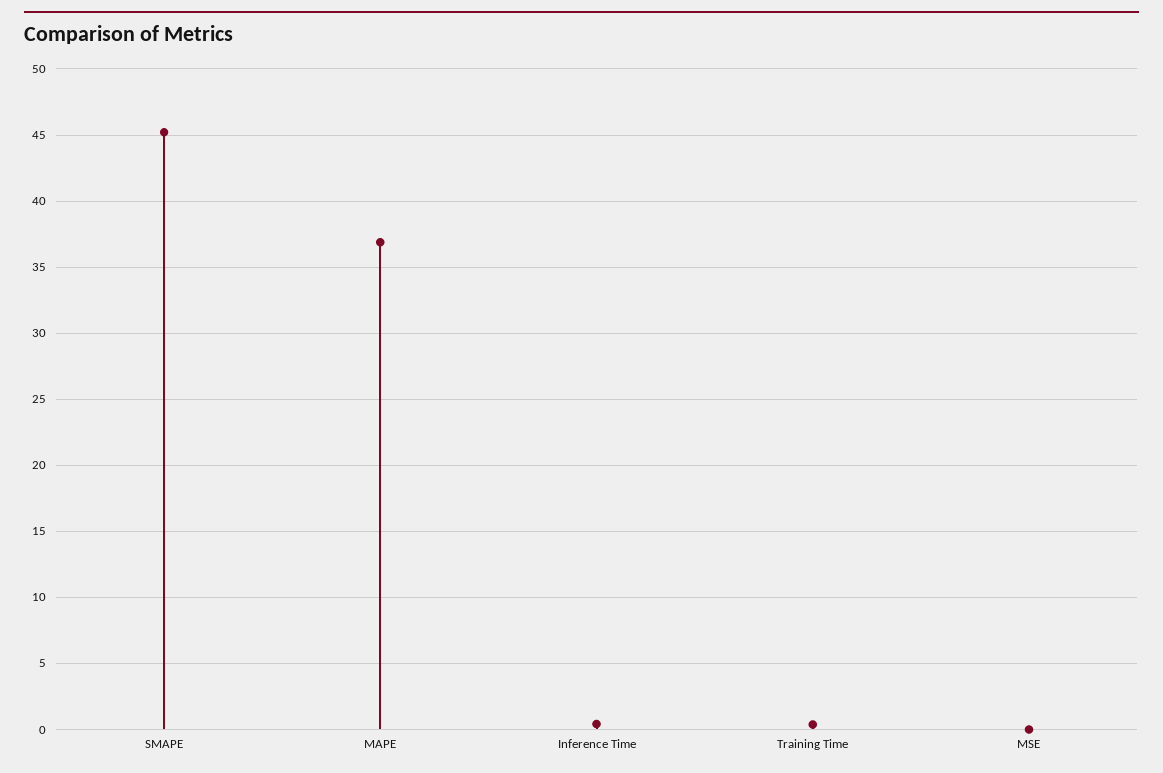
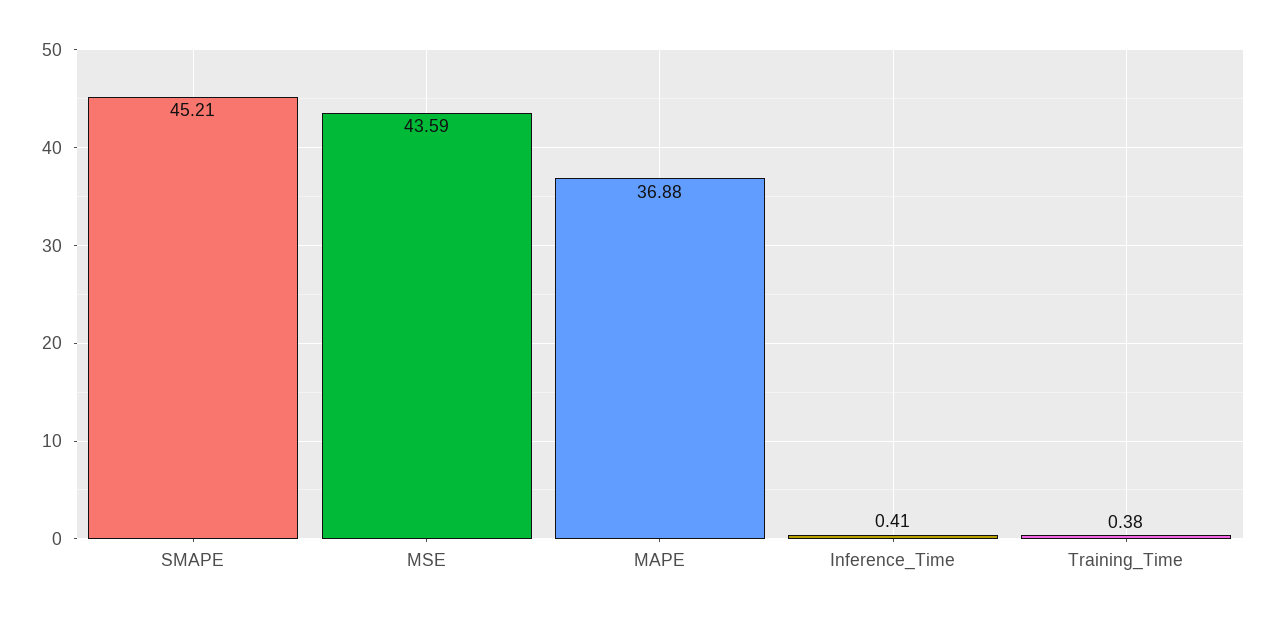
  {
    "SMAPE": 45.21,
    "MAPE": 36.88,
    "Inference Time": 0.41,
    "Training Time": 0.38,
-   "MSE": 0
+   "MSE": 43.59
  }

